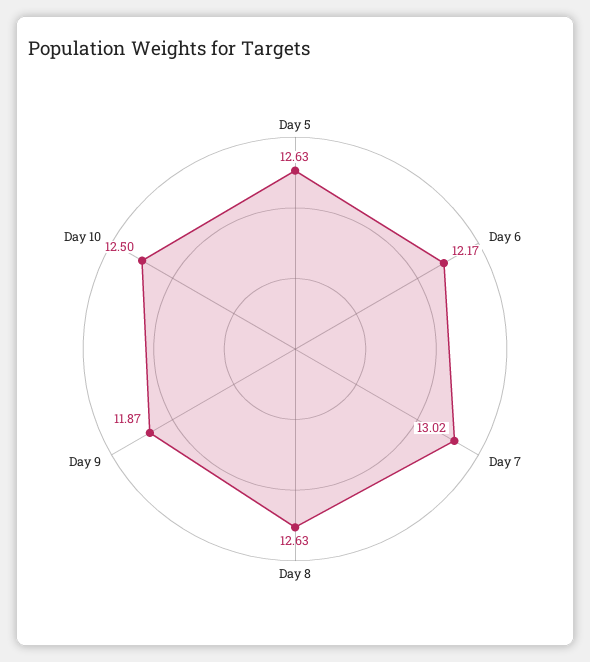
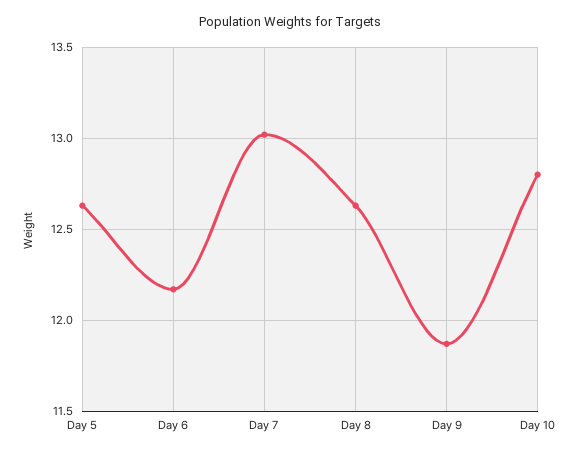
  {
    "Day 5": 12.63,
    "Day 6": 12.17,
    "Day 7": 13.02,
    "Day 8": 12.63,
    "Day 9": 11.87,
-   "Day 10": 12.5
+   "Day 10": 12.8
  }

